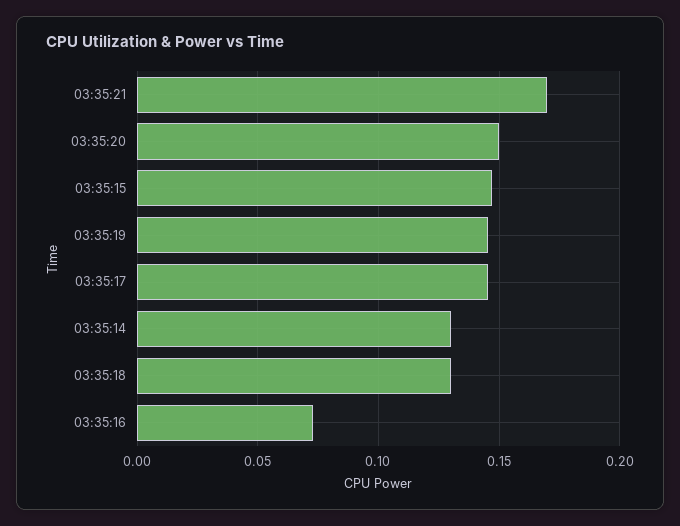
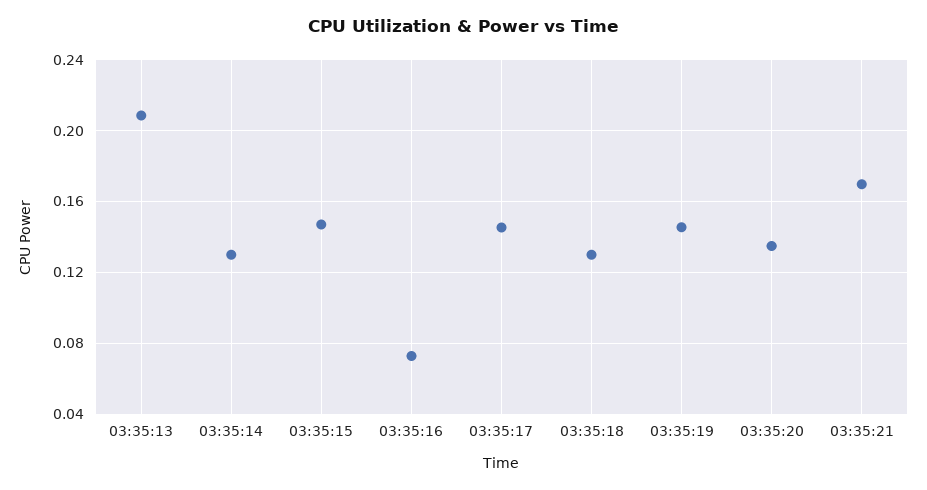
  {
    "03:35:21": 0.17,
-   "03:35:20": 0.15,
+   "03:35:20": 0.135,
    "03:35:15": 0.145,
    "03:35:19": 0.145,
    "03:35:17": 0.145,
    "03:35:14": 0.13,
    "03:35:18": 0.13,
-   "03:35:16": 0.075
+   "03:35:16": 0.075,
+   "03:35:13": 0.21
  }

